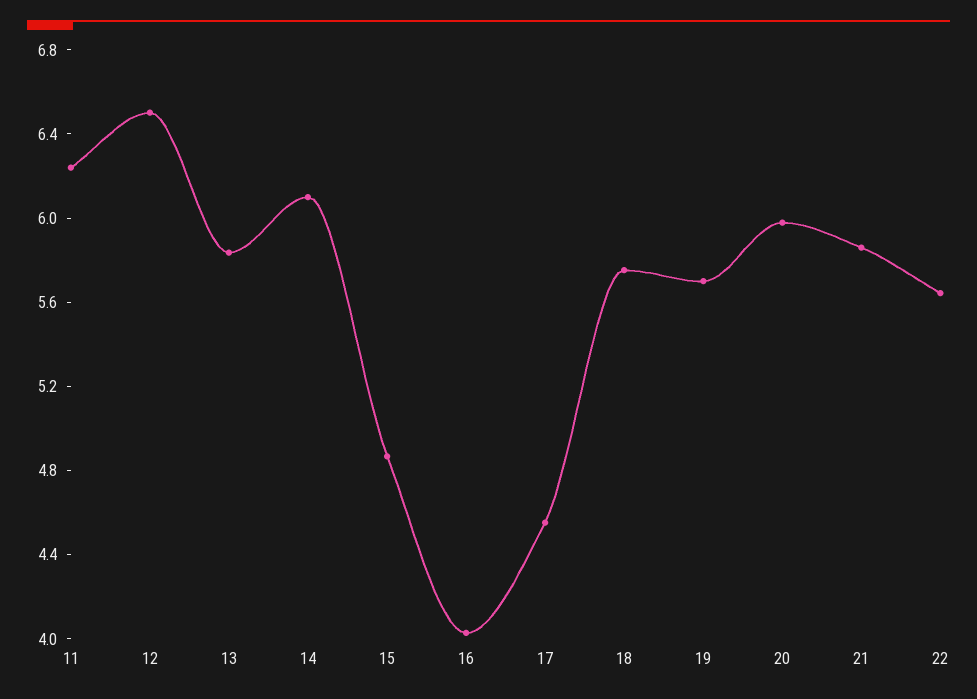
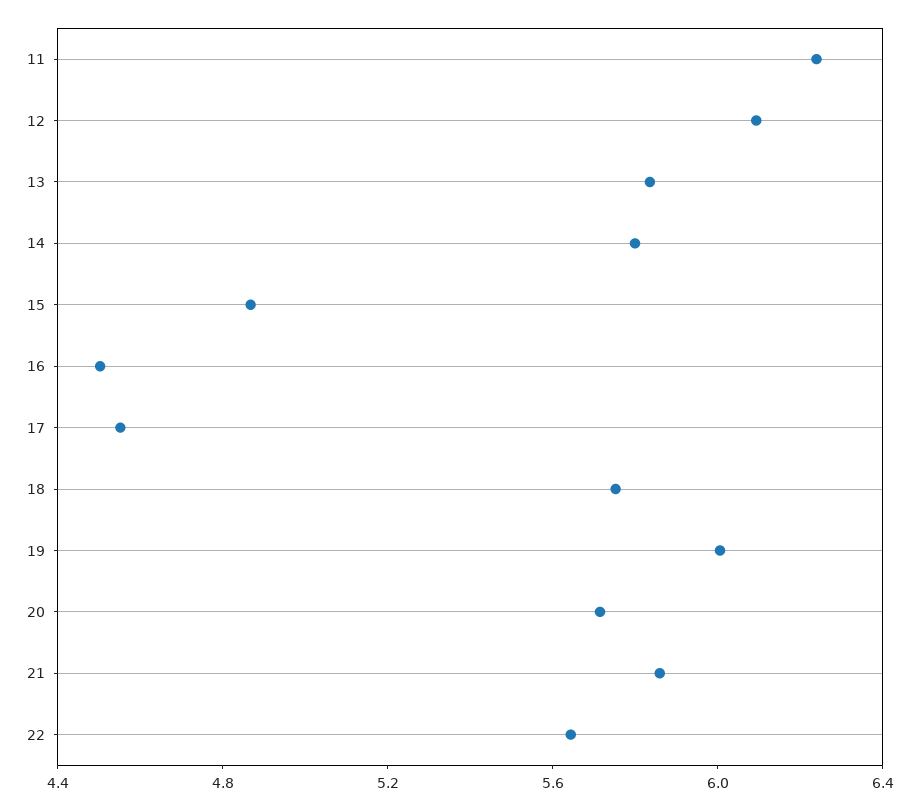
  {
    "11": 6.2,
-   "12": 6.5,
+   "12": 6.1,
    "13": 5.8,
-   "14": 6.1,
+   "14": 5.8,
    "15": 4.9,
-   "16": 4,
+   "16": 4.5,
    "17": 4.6,
    "18": 5.8,
-   "19": 5.7,
+   "19": 6,
-   "20": 6,
+   "20": 5.7,
    "21": 5.9,
    "22": 5.6
  }

